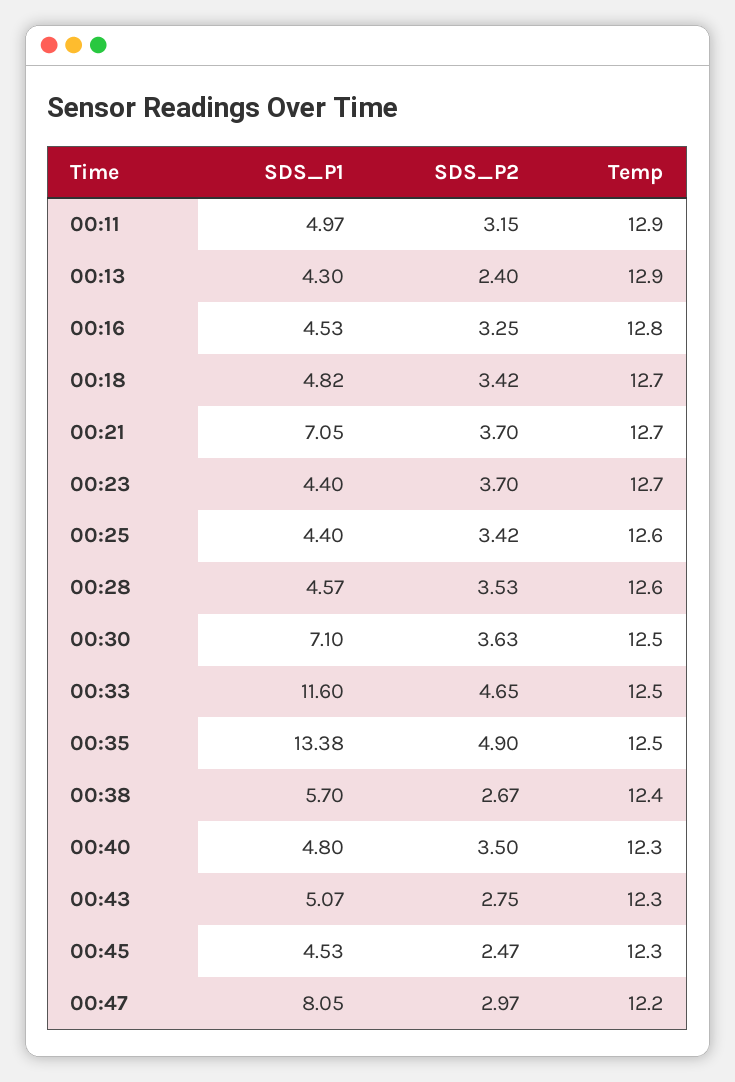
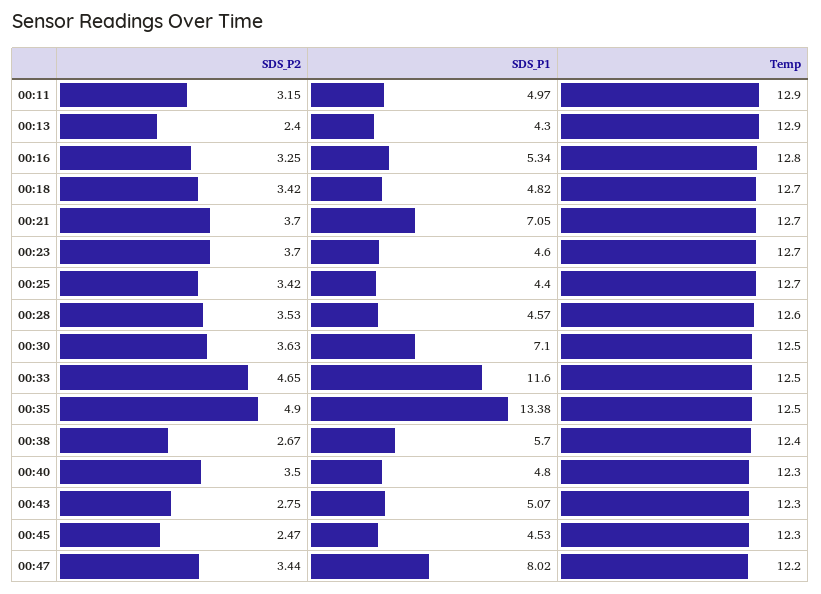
  {
    "SDS_P1": {
      "00:11": 4.97,
      "00:13": 4.3,
-     "00:16": 4.53,
+     "00:16": 5.34,
      "00:18": 4.82,
      "00:21": 7.05,
-     "00:23": 4.4,
+     "00:23": 4.6,
      "00:25": 4.4,
      "00:28": 4.57,
      "00:30": 7.1,
      "00:33": 11.6,
      "00:35": 13.38,
      "00:38": 5.7,
      "00:40": 4.8,
      "00:43": 5.07,
      "00:45": 4.53,
-     "00:47": 8.05
+     "00:47": 8.02
    },
    "SDS_P2": {
      "00:11": 3.15,
      "00:13": 2.4,
      "00:16": 3.25,
      "00:18": 3.42,
      "00:21": 3.7,
      "00:23": 3.7,
      "00:25": 3.42,
      "00:28": 3.53,
      "00:30": 3.63,
      "00:33": 4.65,
      "00:35": 4.9,
      "00:38": 2.67,
      "00:40": 3.5,
      "00:43": 2.75,
      "00:45": 2.47,
-     "00:47": 2.97
+     "00:47": 3.44
    },
    "Temp": {
      "00:11": 12.9,
      "00:13": 12.9,
      "00:16": 12.8,
      "00:18": 12.7,
      "00:21": 12.7,
      "00:23": 12.7,
-     "00:25": 12.6,
+     "00:25": 12.7,
      "00:28": 12.6,
      "00:30": 12.5,
      "00:33": 12.5,
      "00:35": 12.5,
      "00:38": 12.4,
      "00:40": 12.3,
      "00:43": 12.3,
      "00:45": 12.3,
      "00:47": 12.2
    }
  }

